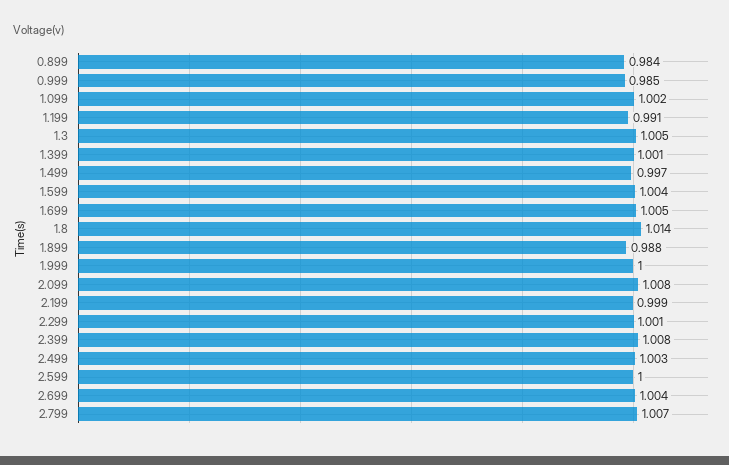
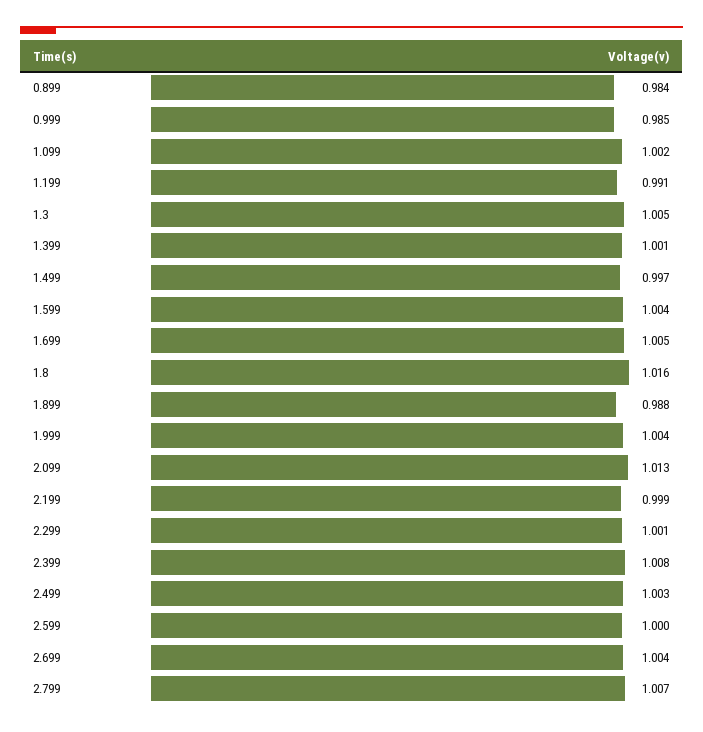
  {
    "0.899": 0.984,
    "0.999": 0.985,
    "1.099": 1.002,
    "1.199": 0.991,
    "1.3": 1.005,
    "1.399": 1.001,
    "1.499": 0.997,
    "1.599": 1.004,
    "1.699": 1.005,
-   "1.8": 1.014,
+   "1.8": 1.016,
    "1.899": 0.988,
-   "1.999": 1,
+   "1.999": 1.004,
-   "2.099": 1.008,
+   "2.099": 1.013,
    "2.199": 0.999,
    "2.299": 1.001,
    "2.399": 1.008,
    "2.499": 1.003,
    "2.599": 1,
    "2.699": 1.004,
    "2.799": 1.007
  }

